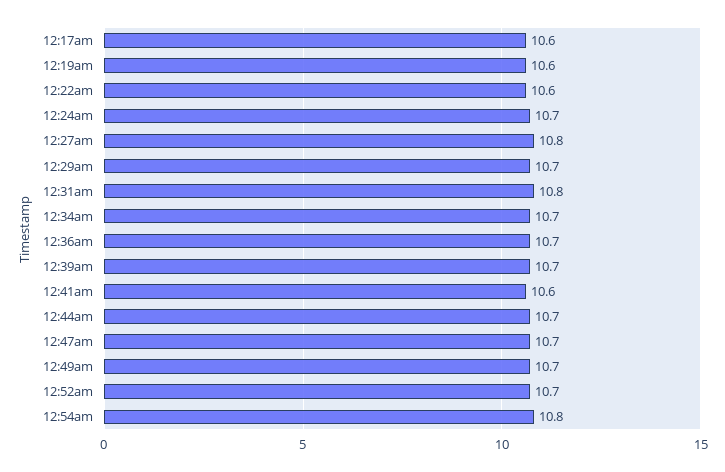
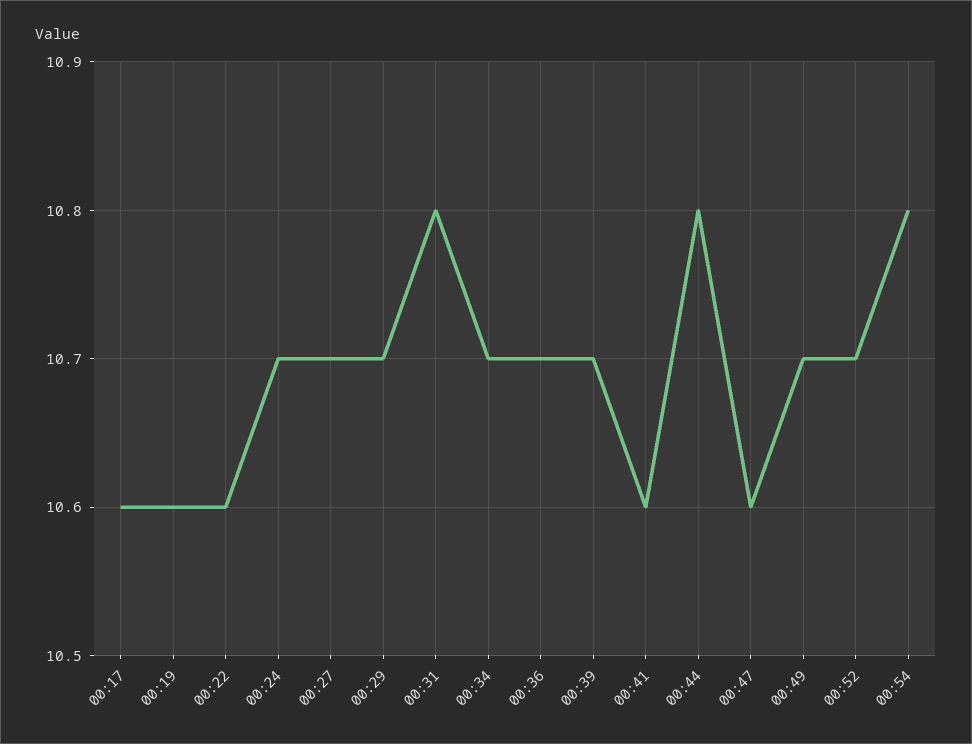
  {
    "12:17am": 10.6,
    "12:19am": 10.6,
    "12:22am": 10.6,
    "12:24am": 10.7,
-   "12:27am": 10.8,
+   "12:27am": 10.7,
    "12:29am": 10.7,
    "12:31am": 10.8,
    "12:34am": 10.7,
    "12:36am": 10.7,
    "12:39am": 10.7,
    "12:41am": 10.6,
-   "12:44am": 10.7,
+   "12:44am": 10.8,
-   "12:47am": 10.7,
+   "12:47am": 10.6,
    "12:49am": 10.7,
    "12:52am": 10.7,
    "12:54am": 10.8
  }

